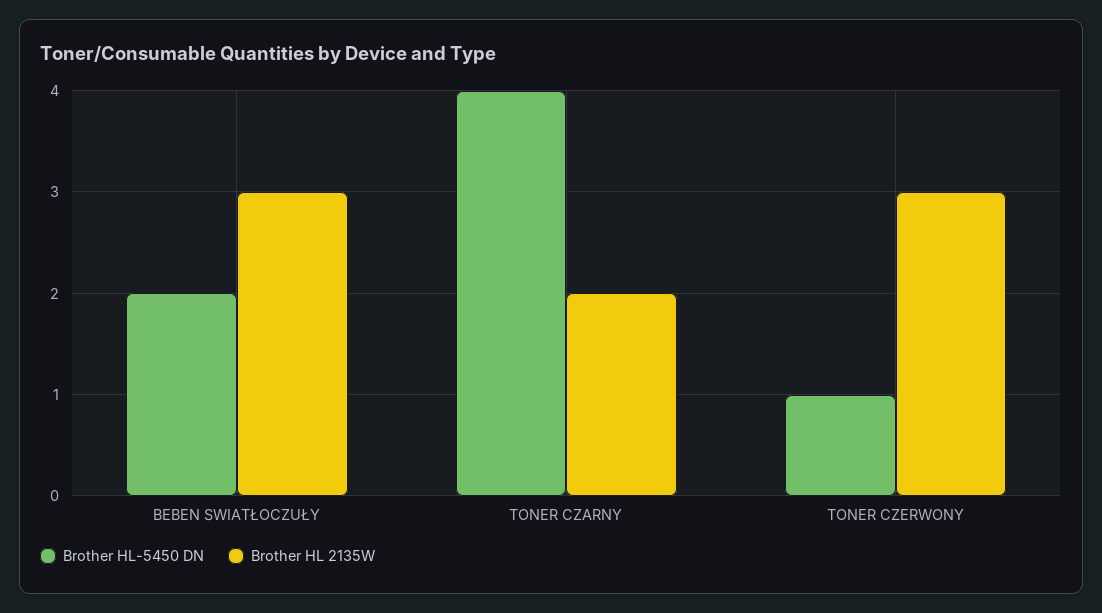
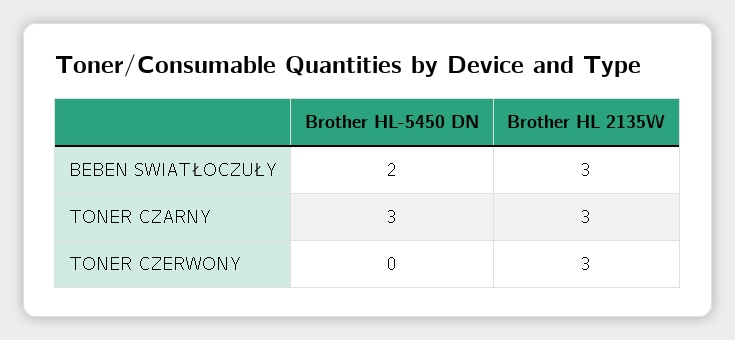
  {
    "Brother HL-5450 DN": {
      "BEBEN SWIATŁOCZUŁY": 2,
-     "TONER CZARNY": 4,
+     "TONER CZARNY": 3,
-     "TONER CZERWONY": 1
+     "TONER CZERWONY": 0
    },
    "Brother HL 2135W": {
      "BEBEN SWIATŁOCZUŁY": 3,
-     "TONER CZARNY": 2,
+     "TONER CZARNY": 3,
      "TONER CZERWONY": 3
    }
  }

